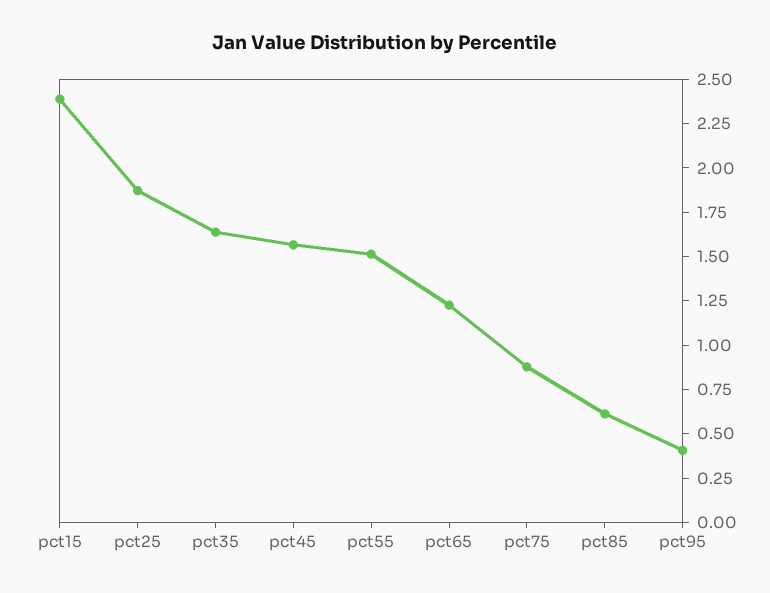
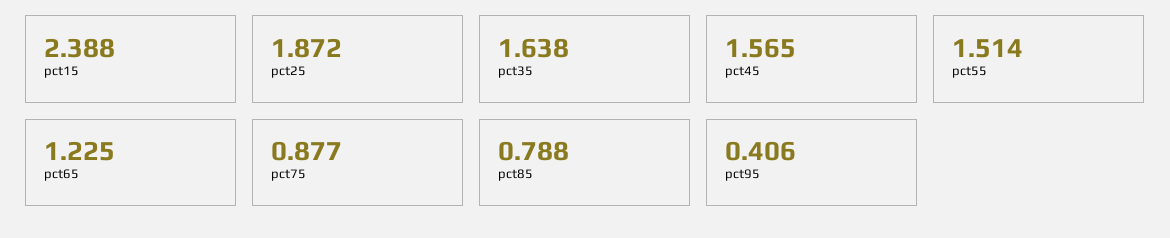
  {
    "pct15": 2.388,
    "pct25": 1.872,
    "pct35": 1.638,
    "pct45": 1.565,
    "pct55": 1.514,
    "pct65": 1.225,
    "pct75": 0.877,
-   "pct85": 0.6,
+   "pct85": 0.788,
    "pct95": 0.406
  }

